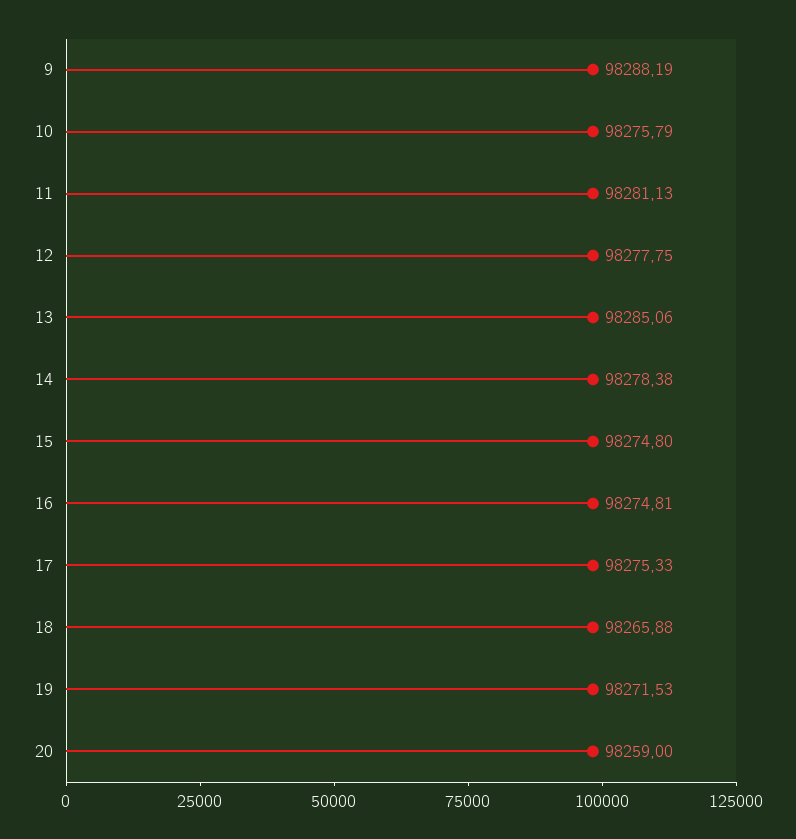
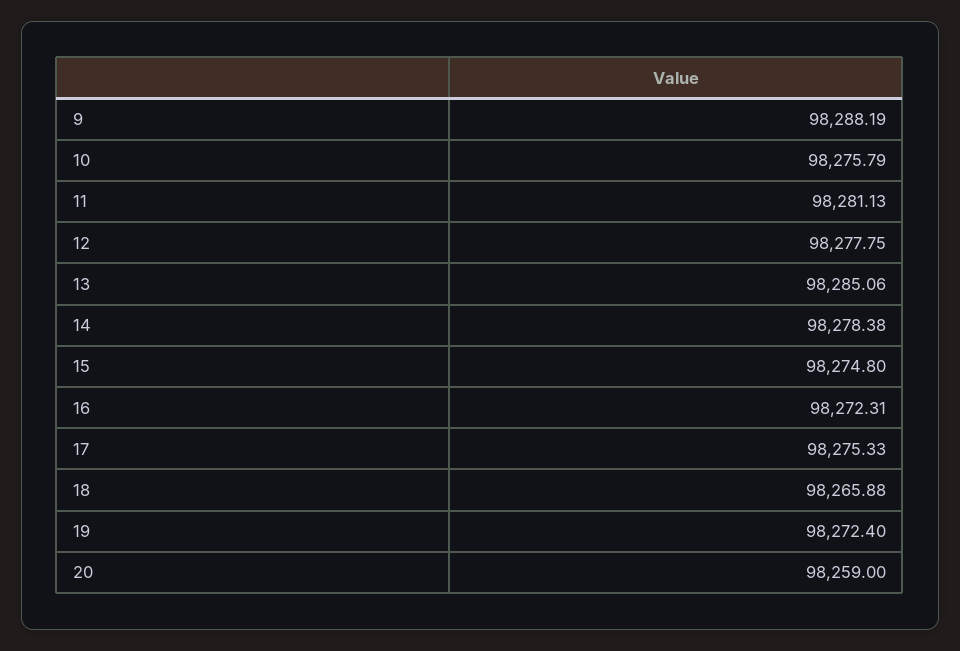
  {
    "9": 98288.19,
    "10": 98275.79,
    "11": 98281.13,
    "12": 98277.75,
    "13": 98285.06,
    "14": 98278.38,
    "15": 98274.8,
-   "16": 98274.81,
+   "16": 98272.31,
    "17": 98275.33,
    "18": 98265.88,
-   "19": 98271.53,
+   "19": 98272.4,
    "20": 98259
  }

